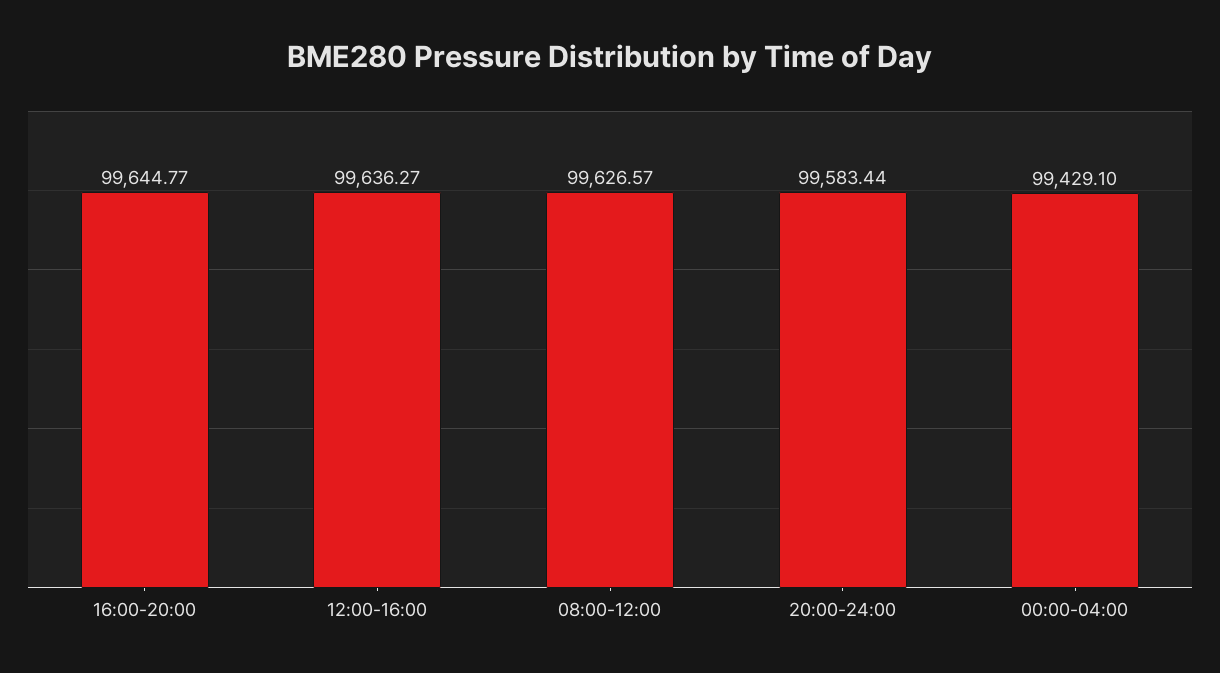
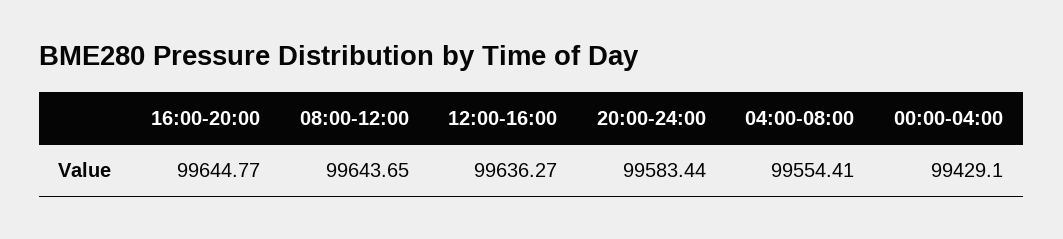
  {
    "16:00-20:00": 99644.77,
    "12:00-16:00": 99636.27,
-   "08:00-12:00": 99626.57,
+   "08:00-12:00": 99643.65,
    "20:00-24:00": 99583.44,
-   "00:00-04:00": 99429.1
+   "00:00-04:00": 99429.1,
+   "04:00-08:00": 99554.41
  }

